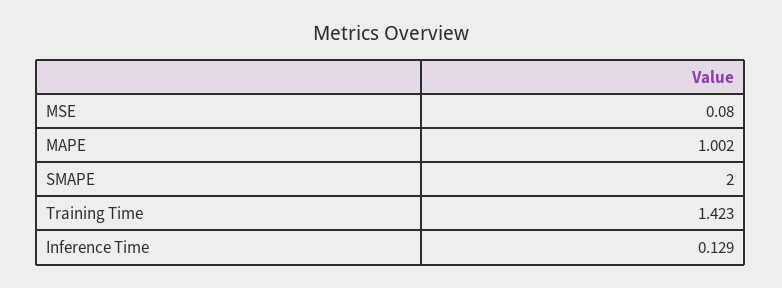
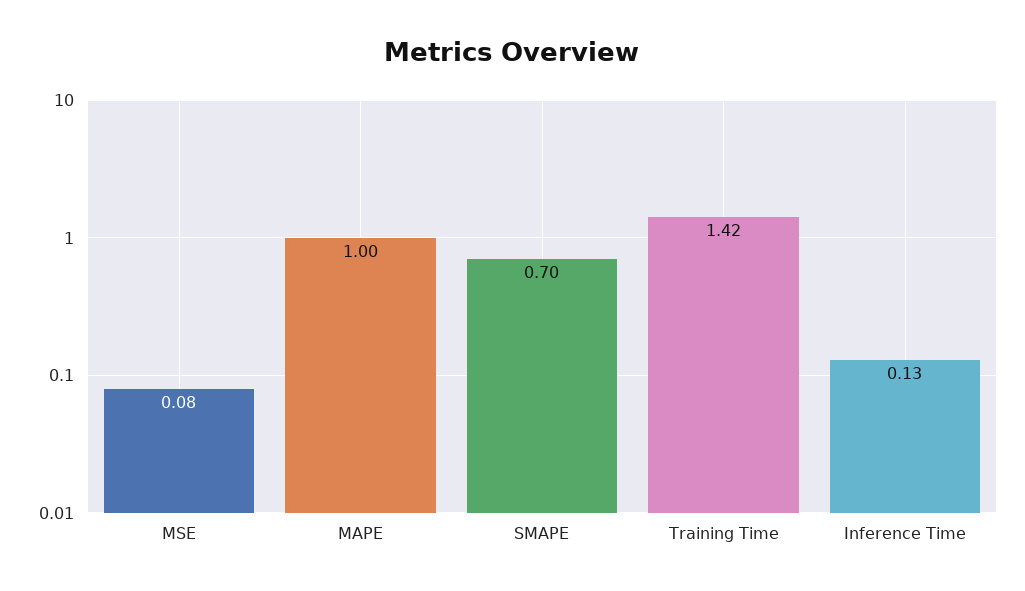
  {
    "MSE": 0.08,
    "MAPE": 1.002,
-   "SMAPE": 2,
+   "SMAPE": 0.7,
    "Training Time": 1.423,
    "Inference Time": 0.129
  }

